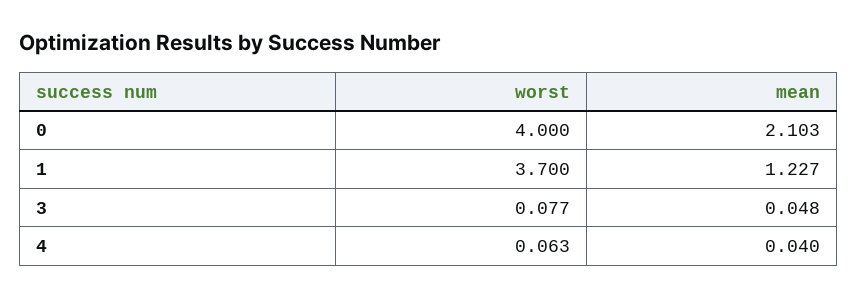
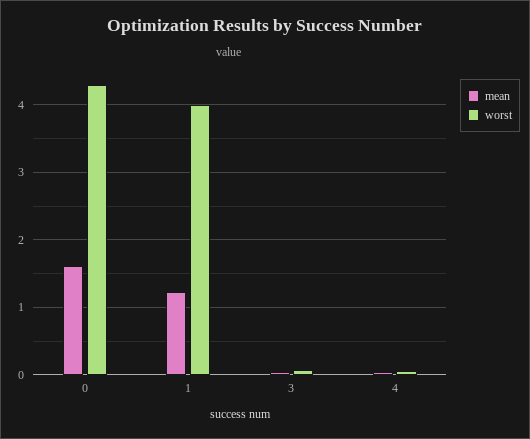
  {
    "worst": {
-     "0": 4,
+     "0": 4.3,
-     "1": 3.7,
+     "1": 4,
      "3": 0.077,
      "4": 0.063
    },
    "mean": {
-     "0": 2.103,
+     "0": 1.6,
      "1": 1.227,
      "3": 0.048,
      "4": 0.04
    }
  }

